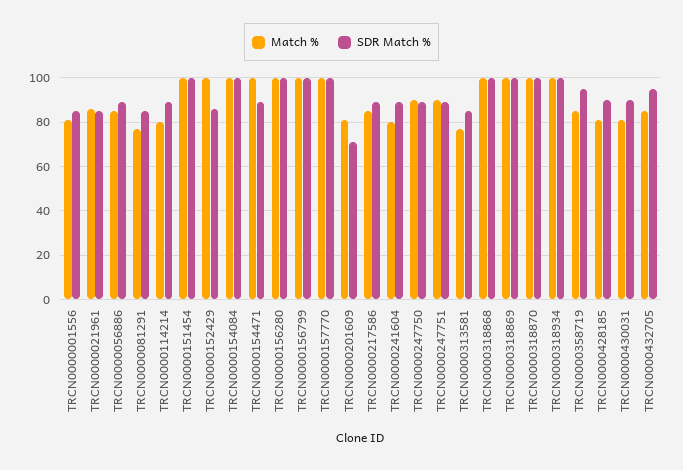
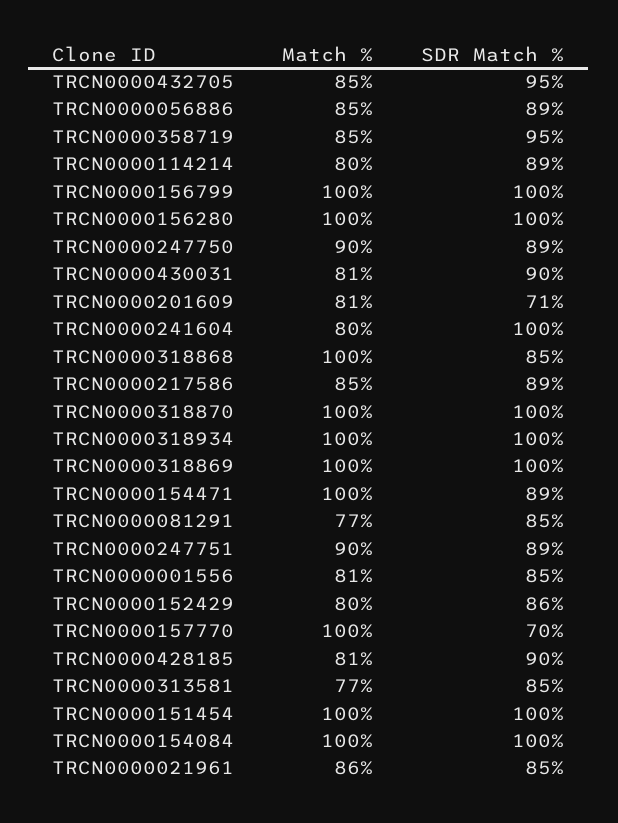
  {
    "Match %": {
      "TRCN0000001556": 81,
      "TRCN0000021961": 86,
      "TRCN0000056886": 85,
      "TRCN0000081291": 77,
      "TRCN0000114214": 80,
      "TRCN0000151454": 100,
-     "TRCN0000152429": 100,
+     "TRCN0000152429": 80,
      "TRCN0000154084": 100,
      "TRCN0000154471": 100,
      "TRCN0000156280": 100,
      "TRCN0000156799": 100,
      "TRCN0000157770": 100,
      "TRCN0000201609": 81,
      "TRCN0000217586": 85,
      "TRCN0000241604": 80,
      "TRCN0000247750": 90,
      "TRCN0000247751": 90,
      "TRCN0000313581": 77,
      "TRCN0000318868": 100,
      "TRCN0000318869": 100,
      "TRCN0000318870": 100,
      "TRCN0000318934": 100,
      "TRCN0000358719": 85,
      "TRCN0000428185": 81,
      "TRCN0000430031": 81,
      "TRCN0000432705": 85
    },
    "SDR Match %": {
      "TRCN0000001556": 85,
      "TRCN0000021961": 85,
      "TRCN0000056886": 89,
      "TRCN0000081291": 85,
      "TRCN0000114214": 89,
      "TRCN0000151454": 100,
      "TRCN0000152429": 86,
      "TRCN0000154084": 100,
      "TRCN0000154471": 89,
      "TRCN0000156280": 100,
      "TRCN0000156799": 100,
-     "TRCN0000157770": 100,
+     "TRCN0000157770": 70,
      "TRCN0000201609": 71,
      "TRCN0000217586": 89,
-     "TRCN0000241604": 90,
+     "TRCN0000241604": 100,
      "TRCN0000247750": 89,
      "TRCN0000247751": 89,
      "TRCN0000313581": 85,
-     "TRCN0000318868": 100,
+     "TRCN0000318868": 85,
      "TRCN0000318869": 100,
      "TRCN0000318870": 100,
      "TRCN0000318934": 100,
      "TRCN0000358719": 95,
      "TRCN0000428185": 90,
      "TRCN0000430031": 90,
      "TRCN0000432705": 95
    }
  }

